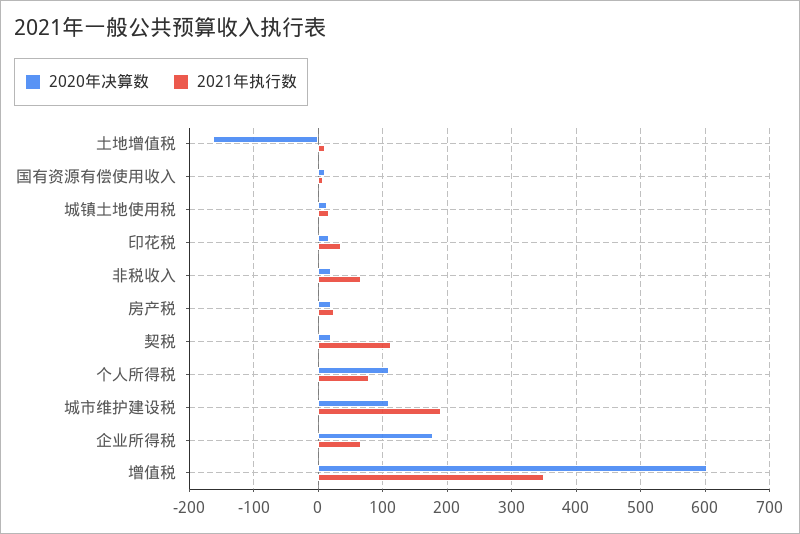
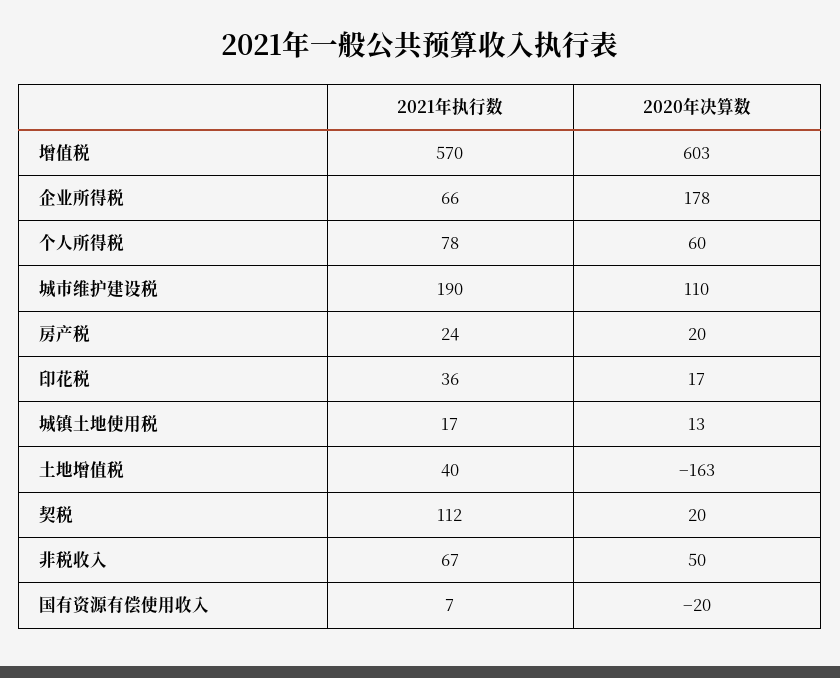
  {
    "2020年决算数": {
      "土地增值税": -163,
-     "国有资源有偿使用收入": 10,
+     "国有资源有偿使用收入": -20,
      "城镇土地使用税": 13,
      "印花税": 17,
-     "非税收入": 20,
+     "非税收入": 50,
      "房产税": 20,
      "契税": 20,
-     "个人所得税": 110,
+     "个人所得税": 60,
      "城市维护建设税": 110,
      "企业所得税": 178,
      "增值税": 603
    },
    "2021年执行数": {
-     "土地增值税": 10,
+     "土地增值税": 40,
      "国有资源有偿使用收入": 7,
      "城镇土地使用税": 17,
      "印花税": 36,
      "非税收入": 67,
      "房产税": 24,
      "契税": 112,
      "个人所得税": 78,
      "城市维护建设税": 190,
      "企业所得税": 66,
-     "增值税": 350
+     "增值税": 570
    }
  }

